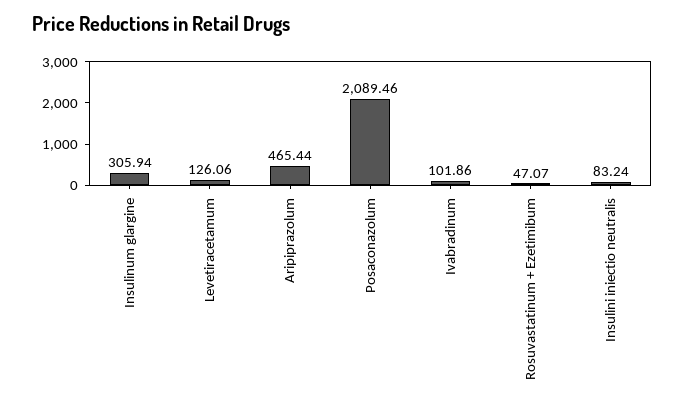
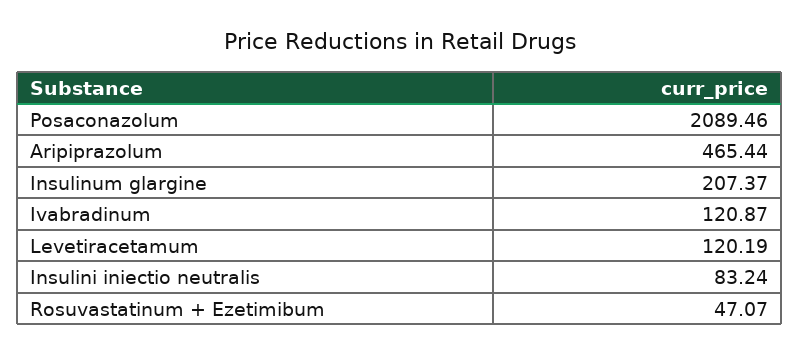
  {
-   "Insulinum glargine": 305.94,
+   "Insulinum glargine": 207.37,
-   "Levetiracetamum": 126.06,
+   "Levetiracetamum": 120.19,
    "Aripiprazolum": 465.44,
    "Posaconazolum": 2089.46,
-   "Ivabradinum": 101.86,
+   "Ivabradinum": 120.87,
    "Rosuvastatinum + Ezetimibum": 47.07,
    "Insulini iniectio neutralis": 83.24
  }

